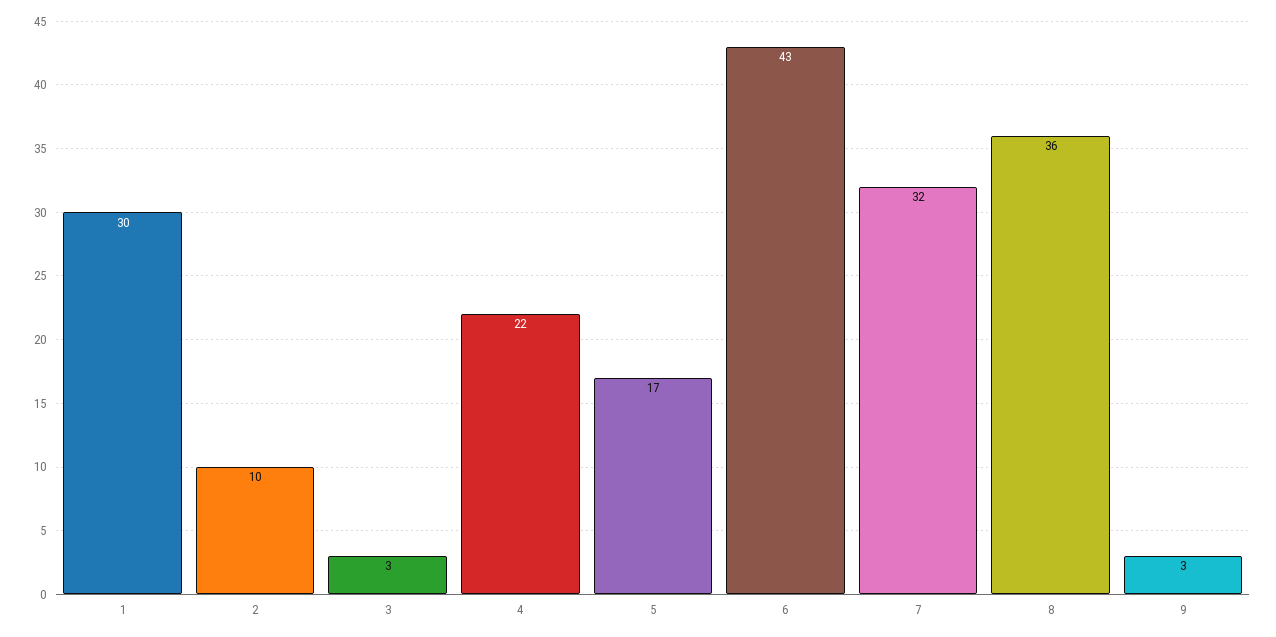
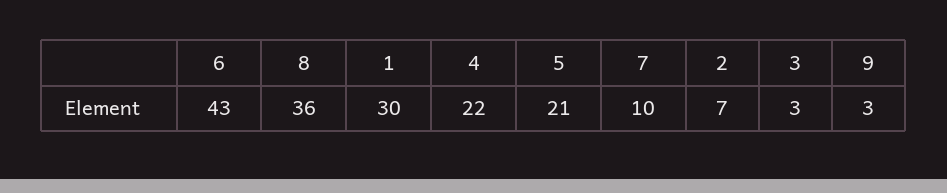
  {
    "1": 30,
-   "2": 10,
+   "2": 7,
    "3": 3,
    "4": 22,
-   "5": 17,
+   "5": 21,
    "6": 43,
-   "7": 32,
+   "7": 10,
    "8": 36,
    "9": 3
  }

